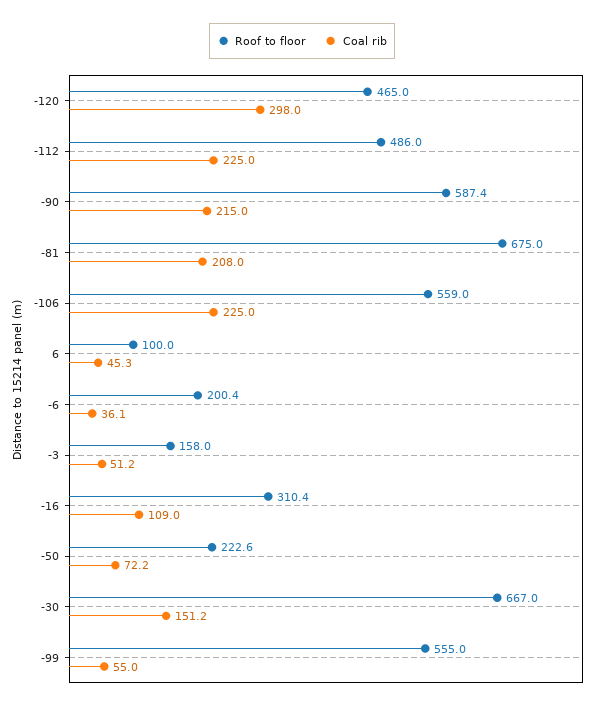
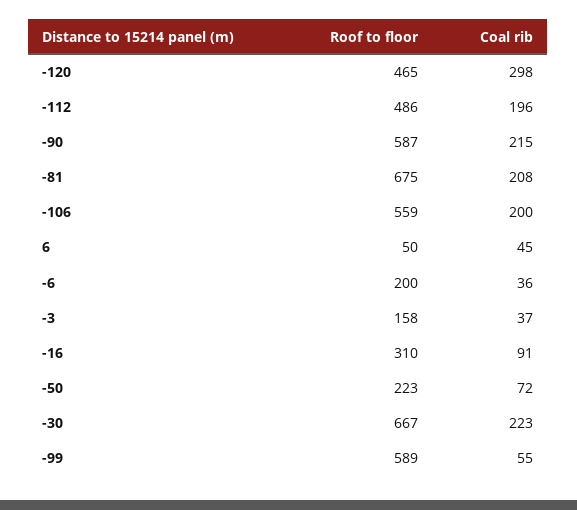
  {
    "Roof to floor": {
      "-120": 465,
      "-112": 486,
      "-90": 587.4,
      "-81": 675,
      "-106": 559,
-     "6": 100,
+     "6": 50,
      "-6": 200.4,
      "-3": 158,
      "-16": 310.4,
      "-50": 222.6,
      "-30": 667,
-     "-99": 555
+     "-99": 589
    },
    "Coal rib": {
      "-120": 298,
-     "-112": 225,
+     "-112": 196,
      "-90": 215,
      "-81": 208,
-     "-106": 225,
+     "-106": 200,
      "6": 45.3,
      "-6": 36.1,
-     "-3": 51.2,
+     "-3": 37,
-     "-16": 109,
+     "-16": 91,
      "-50": 72.2,
-     "-30": 151.2,
+     "-30": 223,
      "-99": 55
    }
  }

